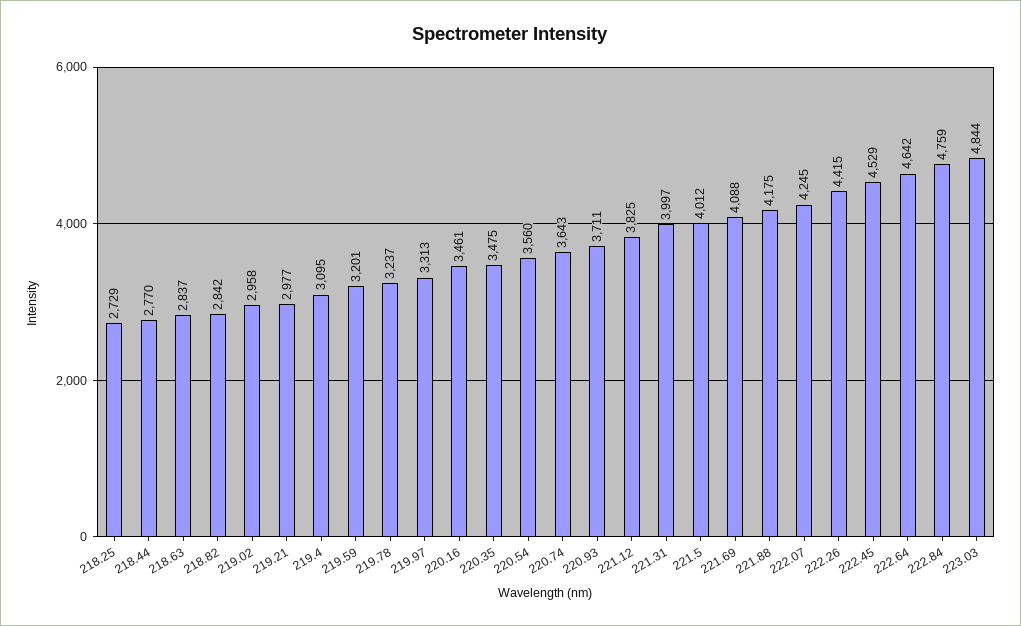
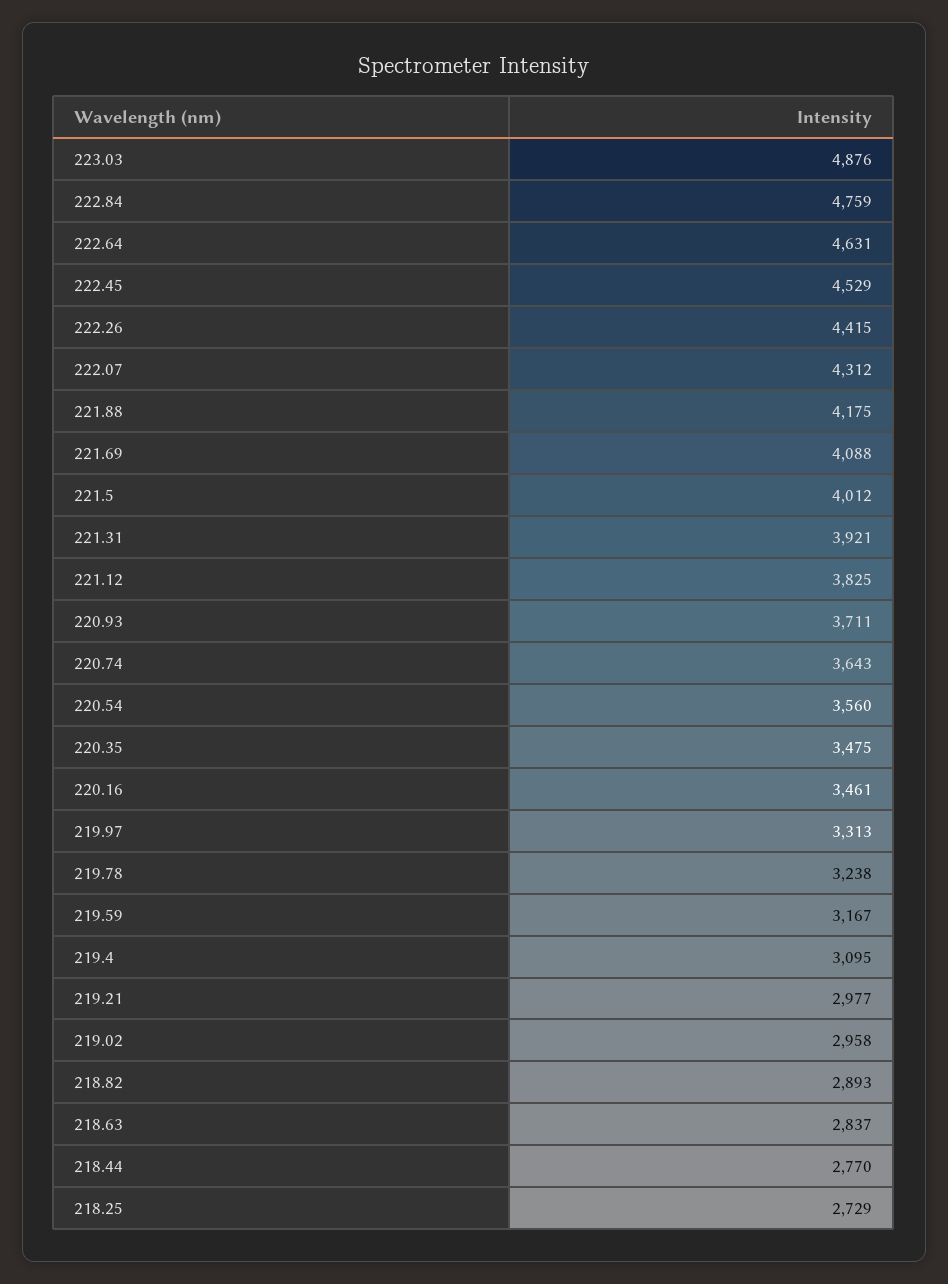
  {
    "218.25": 2729,
    "218.44": 2770,
    "218.63": 2837,
-   "218.82": 2842,
+   "218.82": 2893,
    "219.02": 2958,
    "219.21": 2977,
    "219.4": 3095,
-   "219.59": 3201,
+   "219.59": 3167,
-   "219.78": 3237,
+   "219.78": 3238,
    "219.97": 3313,
    "220.16": 3461,
    "220.35": 3475,
    "220.54": 3560,
    "220.74": 3643,
    "220.93": 3711,
    "221.12": 3825,
-   "221.31": 3997,
+   "221.31": 3921,
    "221.5": 4012,
    "221.69": 4088,
    "221.88": 4175,
-   "222.07": 4245,
+   "222.07": 4312,
    "222.26": 4415,
    "222.45": 4529,
-   "222.64": 4642,
+   "222.64": 4631,
    "222.84": 4759,
-   "223.03": 4844
+   "223.03": 4876
  }

